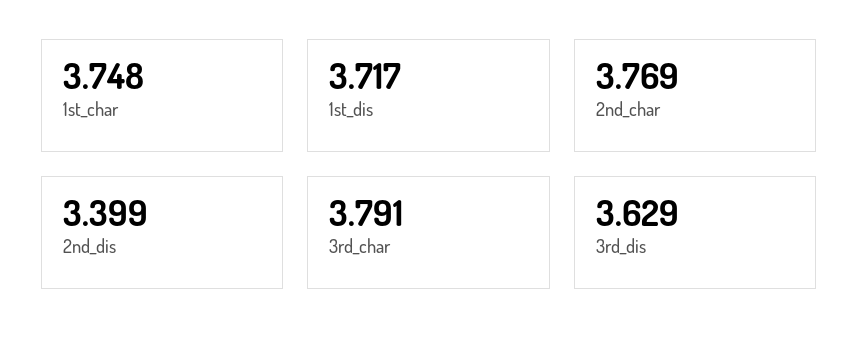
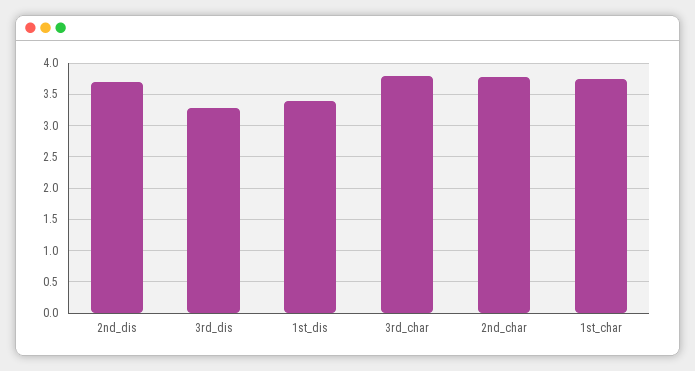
  {
    "1st_char": 3.748,
-   "1st_dis": 3.717,
+   "1st_dis": 3.4,
    "2nd_char": 3.769,
-   "2nd_dis": 3.399,
+   "2nd_dis": 3.7,
    "3rd_char": 3.791,
-   "3rd_dis": 3.629
+   "3rd_dis": 3.3
  }

